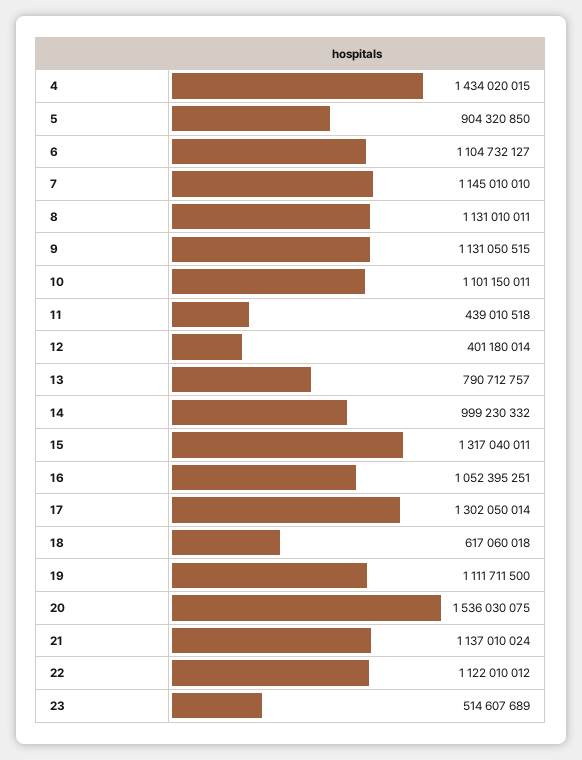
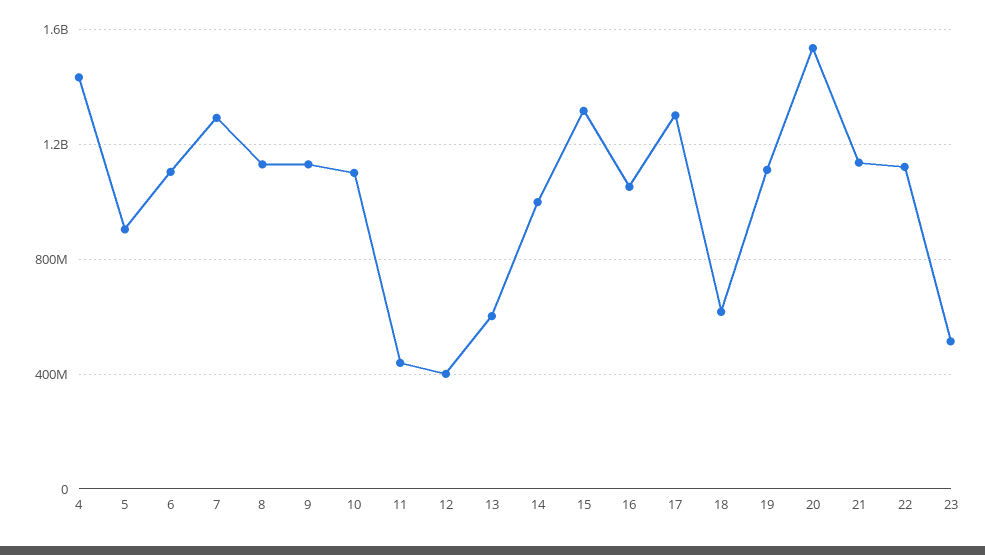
  {
    "4": 1434020015,
    "5": 904320850,
    "6": 1104732127,
-   "7": 1145010010,
+   "7": 1300000000,
    "8": 1131010011,
    "9": 1131050515,
    "10": 1101150011,
    "11": 439010518,
    "12": 401180014,
-   "13": 790712757,
+   "13": 600000000,
    "14": 999230332,
    "15": 1317040011,
    "16": 1052395251,
    "17": 1302050014,
    "18": 617060018,
    "19": 1111711500,
    "20": 1536030075,
    "21": 1137010024,
    "22": 1122010012,
    "23": 514607689
  }

